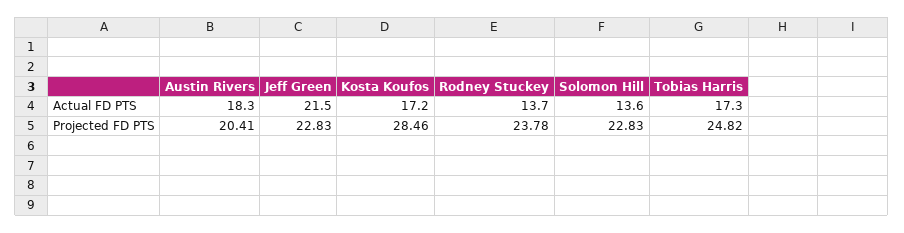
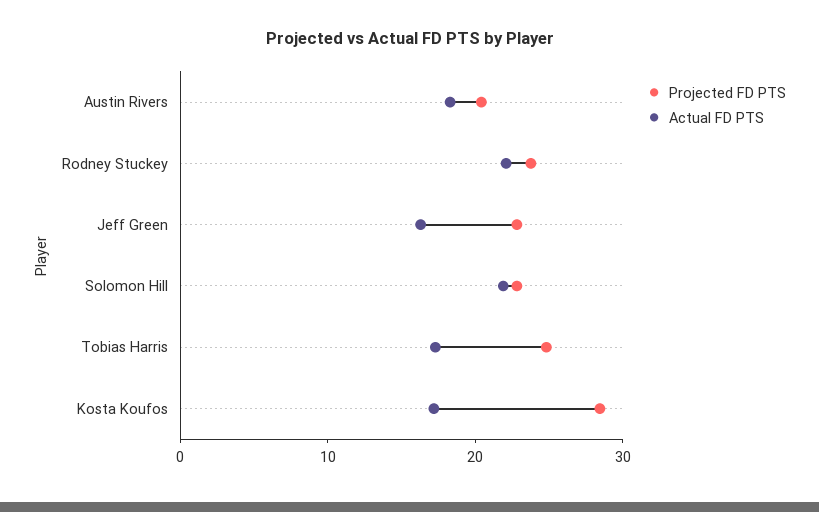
  {
    "Actual FD PTS": {
      "Austin Rivers": 18.3,
-     "Jeff Green": 21.5,
+     "Jeff Green": 16,
      "Kosta Koufos": 17.2,
-     "Rodney Stuckey": 13.7,
+     "Rodney Stuckey": 22,
-     "Solomon Hill": 13.6,
+     "Solomon Hill": 22,
      "Tobias Harris": 17.3
    },
    "Projected FD PTS": {
      "Austin Rivers": 20.41,
      "Jeff Green": 22.83,
      "Kosta Koufos": 28.46,
      "Rodney Stuckey": 23.78,
      "Solomon Hill": 22.83,
      "Tobias Harris": 24.82
    }
  }

